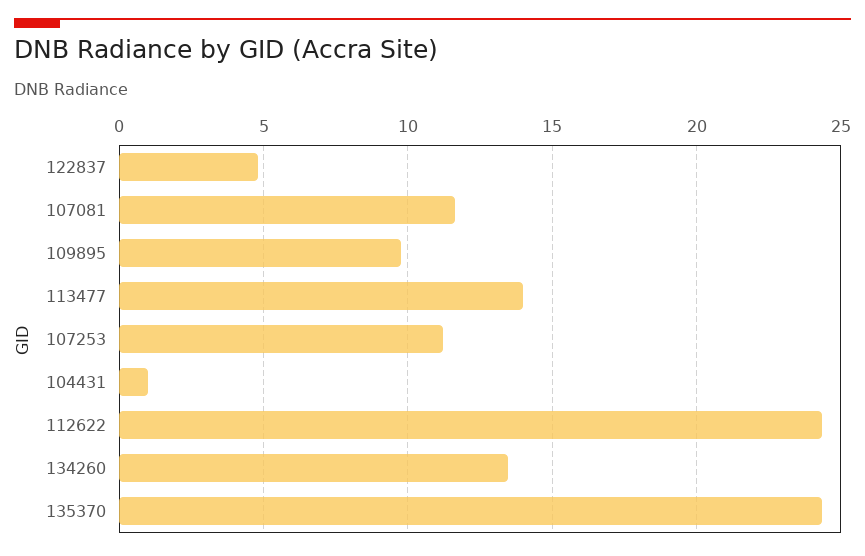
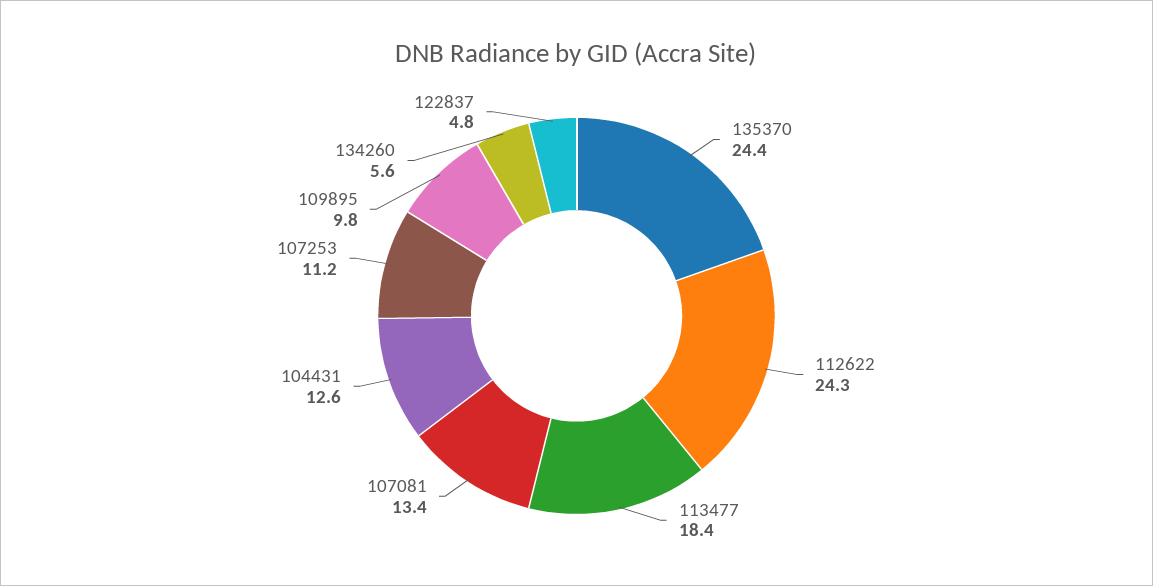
  {
    "122837": 4.8,
-   "107081": 11.5,
+   "107081": 13.4,
    "109895": 9.8,
-   "113477": 14,
+   "113477": 18.4,
    "107253": 11.2,
-   "104431": 1,
+   "104431": 12.6,
    "112622": 24.3,
-   "134260": 13.5,
+   "134260": 5.6,
    "135370": 24.4
  }

